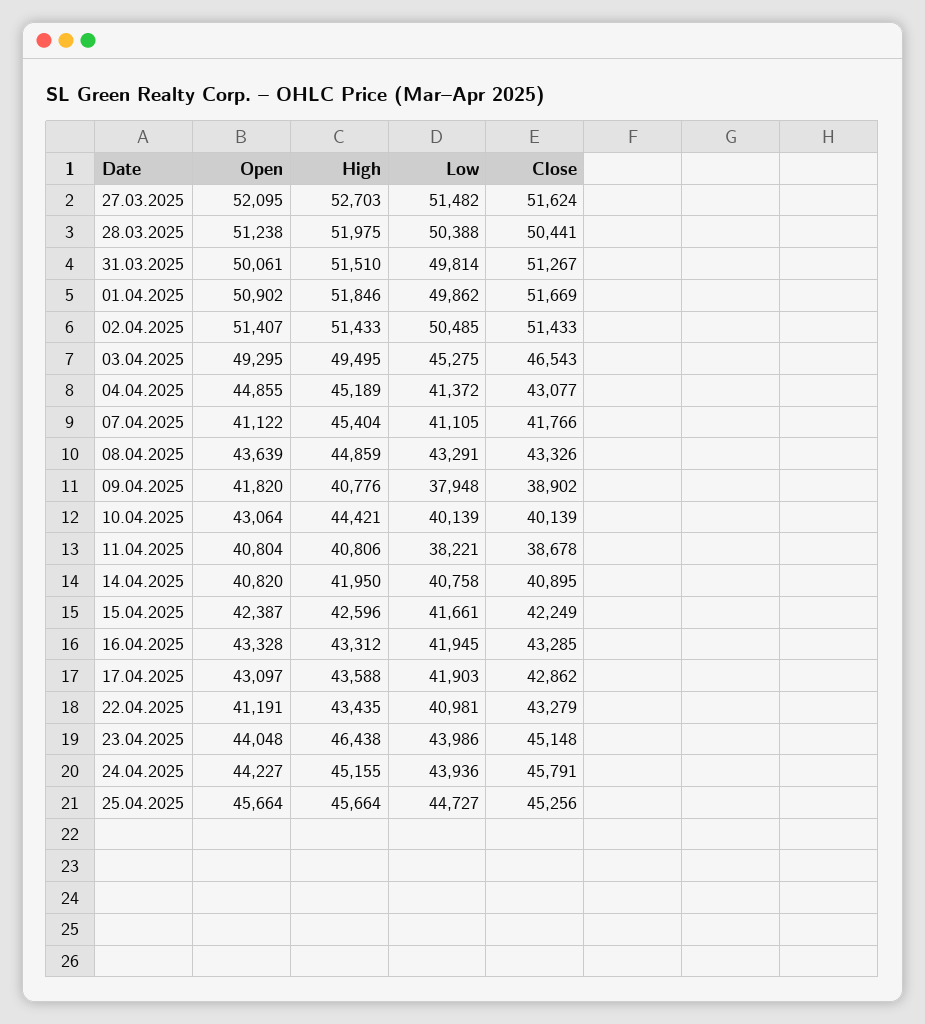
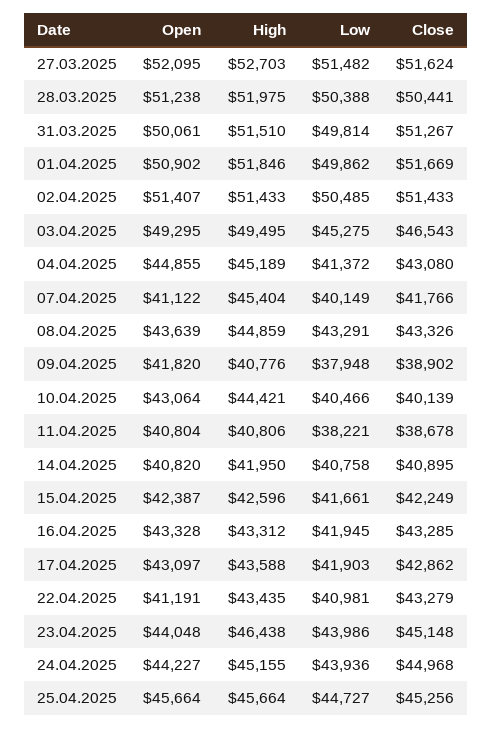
  {
    "Open": {
      "27.03.2025": 52095,
      "28.03.2025": 51238,
      "31.03.2025": 50061,
      "01.04.2025": 50902,
      "02.04.2025": 51407,
      "03.04.2025": 49295,
      "04.04.2025": 44855,
      "07.04.2025": 41122,
      "08.04.2025": 43639,
      "09.04.2025": 41820,
      "10.04.2025": 43064,
      "11.04.2025": 40804,
      "14.04.2025": 40820,
      "15.04.2025": 42387,
      "16.04.2025": 43328,
      "17.04.2025": 43097,
      "22.04.2025": 41191,
      "23.04.2025": 44048,
      "24.04.2025": 44227,
      "25.04.2025": 45664
    },
    "High": {
      "27.03.2025": 52703,
      "28.03.2025": 51975,
      "31.03.2025": 51510,
      "01.04.2025": 51846,
      "02.04.2025": 51433,
      "03.04.2025": 49495,
      "04.04.2025": 45189,
      "07.04.2025": 45404,
      "08.04.2025": 44859,
      "09.04.2025": 40776,
      "10.04.2025": 44421,
      "11.04.2025": 40806,
      "14.04.2025": 41950,
      "15.04.2025": 42596,
      "16.04.2025": 43312,
      "17.04.2025": 43588,
      "22.04.2025": 43435,
      "23.04.2025": 46438,
      "24.04.2025": 45155,
      "25.04.2025": 45664
    },
    "Low": {
      "27.03.2025": 51482,
      "28.03.2025": 50388,
      "31.03.2025": 49814,
      "01.04.2025": 49862,
      "02.04.2025": 50485,
      "03.04.2025": 45275,
      "04.04.2025": 41372,
-     "07.04.2025": 41105,
+     "07.04.2025": 40149,
      "08.04.2025": 43291,
      "09.04.2025": 37948,
-     "10.04.2025": 40139,
+     "10.04.2025": 40466,
      "11.04.2025": 38221,
      "14.04.2025": 40758,
      "15.04.2025": 41661,
      "16.04.2025": 41945,
      "17.04.2025": 41903,
      "22.04.2025": 40981,
      "23.04.2025": 43986,
      "24.04.2025": 43936,
      "25.04.2025": 44727
    },
    "Close": {
      "27.03.2025": 51624,
      "28.03.2025": 50441,
      "31.03.2025": 51267,
      "01.04.2025": 51669,
      "02.04.2025": 51433,
      "03.04.2025": 46543,
-     "04.04.2025": 43077,
+     "04.04.2025": 43080,
      "07.04.2025": 41766,
      "08.04.2025": 43326,
      "09.04.2025": 38902,
      "10.04.2025": 40139,
      "11.04.2025": 38678,
      "14.04.2025": 40895,
      "15.04.2025": 42249,
      "16.04.2025": 43285,
      "17.04.2025": 42862,
      "22.04.2025": 43279,
      "23.04.2025": 45148,
-     "24.04.2025": 45791,
+     "24.04.2025": 44968,
      "25.04.2025": 45256
    }
  }

